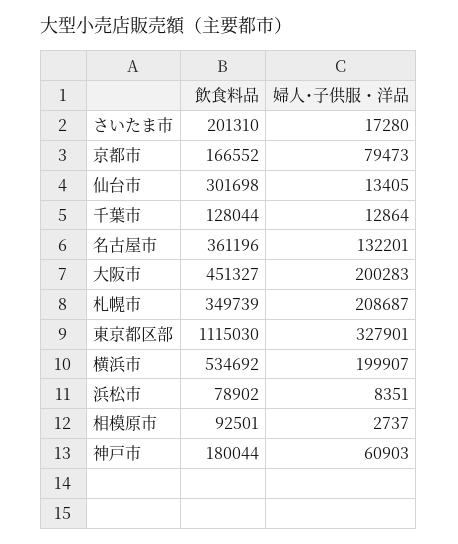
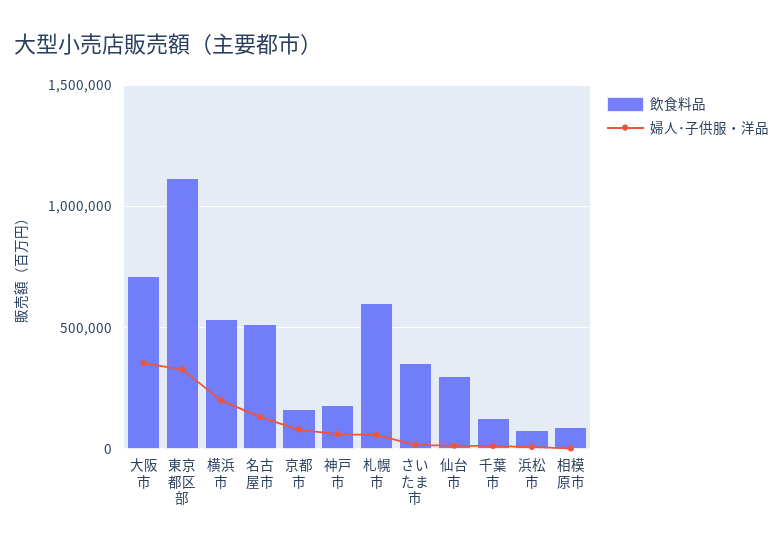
  {
    "飲食料品": {
-     "さいたま市": 201310,
+     "さいたま市": 350000,
      "京都市": 166552,
      "仙台市": 301698,
      "千葉市": 128044,
-     "名古屋市": 361196,
+     "名古屋市": 500000,
-     "大阪市": 451327,
+     "大阪市": 700000,
-     "札幌市": 349739,
+     "札幌市": 600000,
      "東京都区部": 1115030,
      "横浜市": 534692,
      "浜松市": 78902,
      "相模原市": 92501,
      "神戸市": 180044
    },
    "婦人･子供服・洋品": {
      "さいたま市": 17280,
      "京都市": 79473,
      "仙台市": 13405,
      "千葉市": 12864,
      "名古屋市": 132201,
-     "大阪市": 200283,
+     "大阪市": 350000,
-     "札幌市": 208687,
+     "札幌市": 50000,
      "東京都区部": 327901,
      "横浜市": 199907,
      "浜松市": 8351,
      "相模原市": 2737,
      "神戸市": 60903
    }
  }

